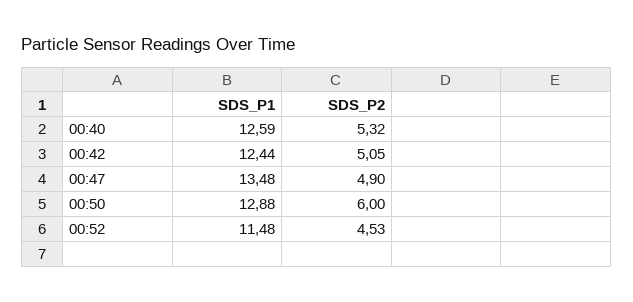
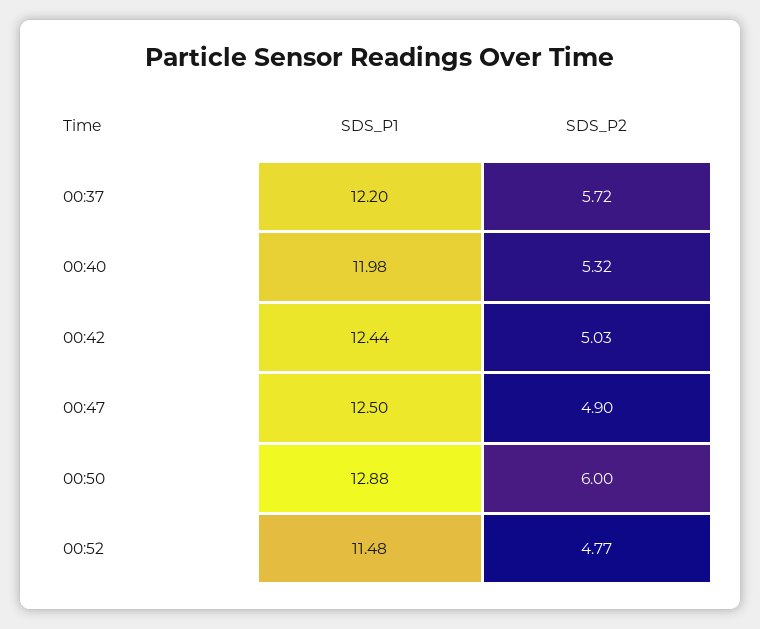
  {
    "SDS_P1": {
-     "00:40": 12.59,
+     "00:40": 11.98,
      "00:42": 12.44,
-     "00:47": 13.48,
+     "00:47": 12.5,
      "00:50": 12.88,
-     "00:52": 11.48
+     "00:52": 11.48,
+     "00:37": 12.2
    },
    "SDS_P2": {
      "00:40": 5.32,
-     "00:42": 5.05,
+     "00:42": 5.03,
      "00:47": 4.9,
      "00:50": 6,
-     "00:52": 4.53
+     "00:52": 4.77,
+     "00:37": 5.72
    }
  }

